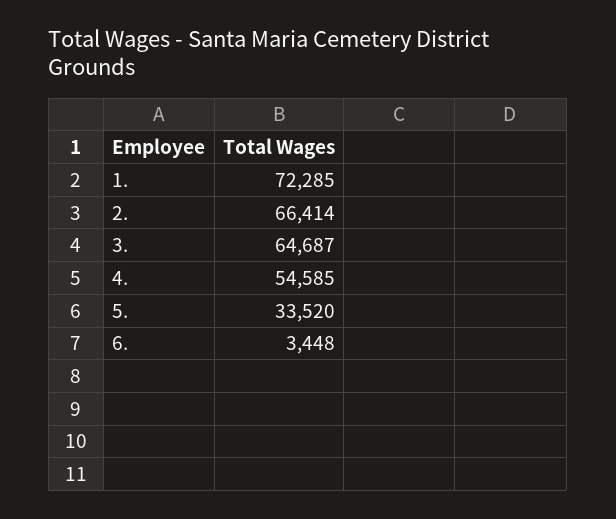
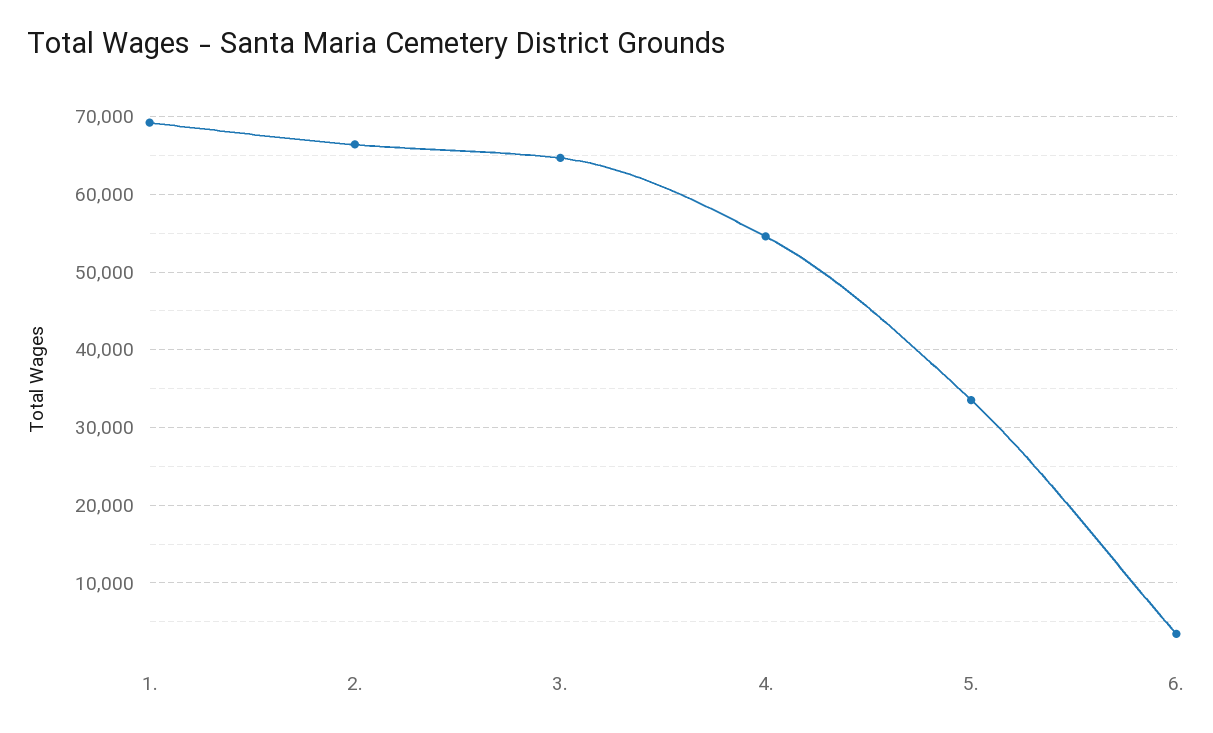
  {
-   "1.": 72285,
+   "1.": 69000,
    "2.": 66414,
    "3.": 64687,
    "4.": 54585,
    "5.": 33520,
    "6.": 3448
  }

